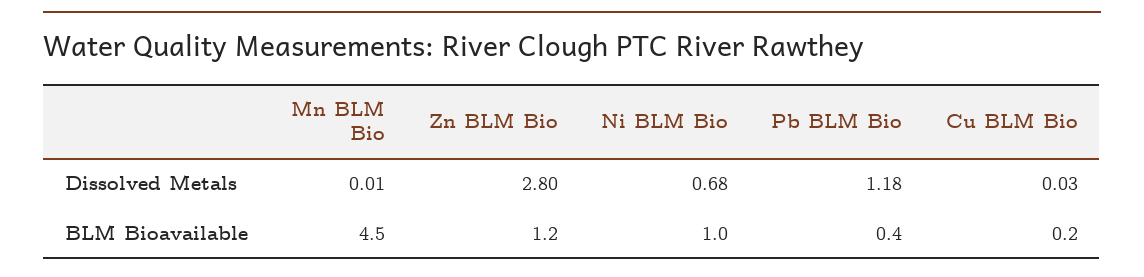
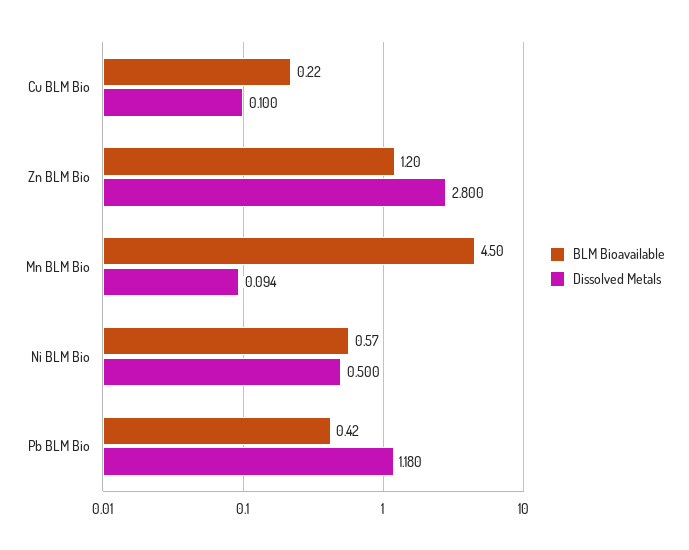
  {
    "Dissolved Metals": {
-     "Mn BLM Bio": 0.01,
+     "Mn BLM Bio": 0.094,
      "Zn BLM Bio": 2.8,
-     "Ni BLM Bio": 0.68,
+     "Ni BLM Bio": 0.5,
      "Pb BLM Bio": 1.18,
-     "Cu BLM Bio": 0.03
+     "Cu BLM Bio": 0.1
    },
    "BLM Bioavailable": {
      "Mn BLM Bio": 4.5,
      "Zn BLM Bio": 1.2,
-     "Ni BLM Bio": 1,
+     "Ni BLM Bio": 0.57,
      "Pb BLM Bio": 0.42,
      "Cu BLM Bio": 0.22
    }
  }

